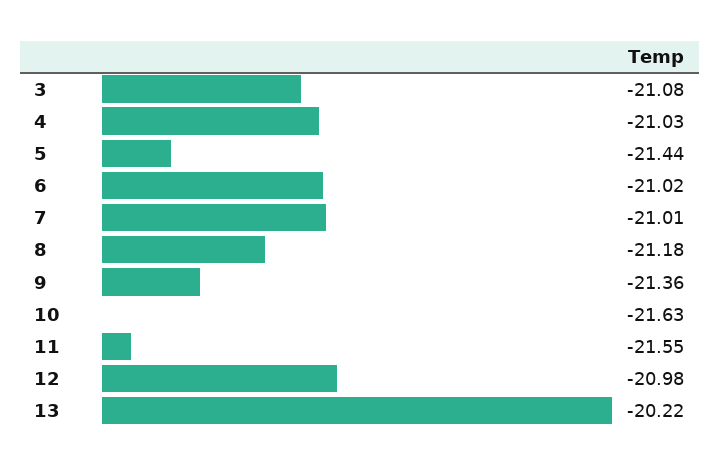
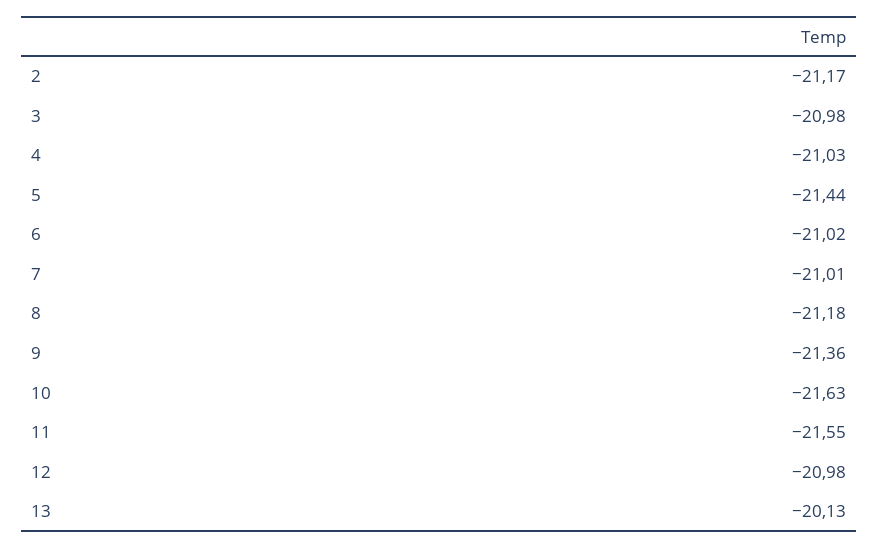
  {
-   "3": -21.08,
+   "3": -20.98,
    "4": -21.03,
    "5": -21.44,
    "6": -21.02,
    "7": -21.01,
    "8": -21.18,
    "9": -21.36,
    "10": -21.63,
    "11": -21.55,
    "12": -20.98,
-   "13": -20.22
+   "13": -20.13,
+   "2": -21.17
  }

